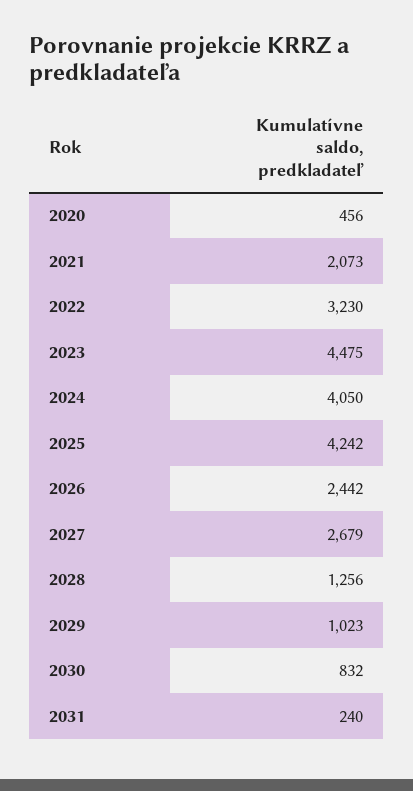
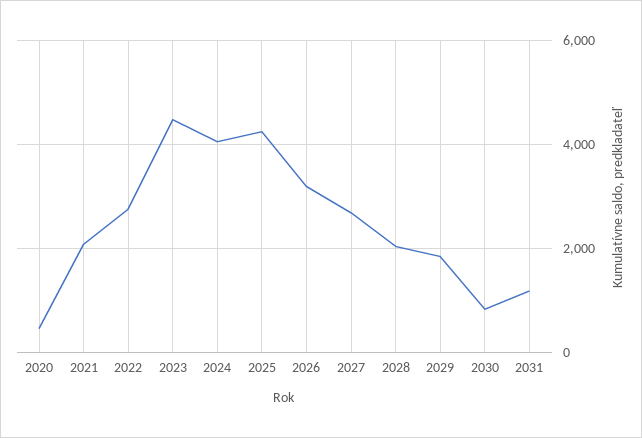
  {
    "2020": 456,
    "2021": 2073,
-   "2022": 3230,
+   "2022": 2800,
    "2023": 4475,
    "2024": 4050,
    "2025": 4242,
-   "2026": 2442,
+   "2026": 3200,
    "2027": 2679,
-   "2028": 1256,
+   "2028": 2000,
-   "2029": 1023,
+   "2029": 1800,
    "2030": 832,
-   "2031": 240
+   "2031": 1200
  }

